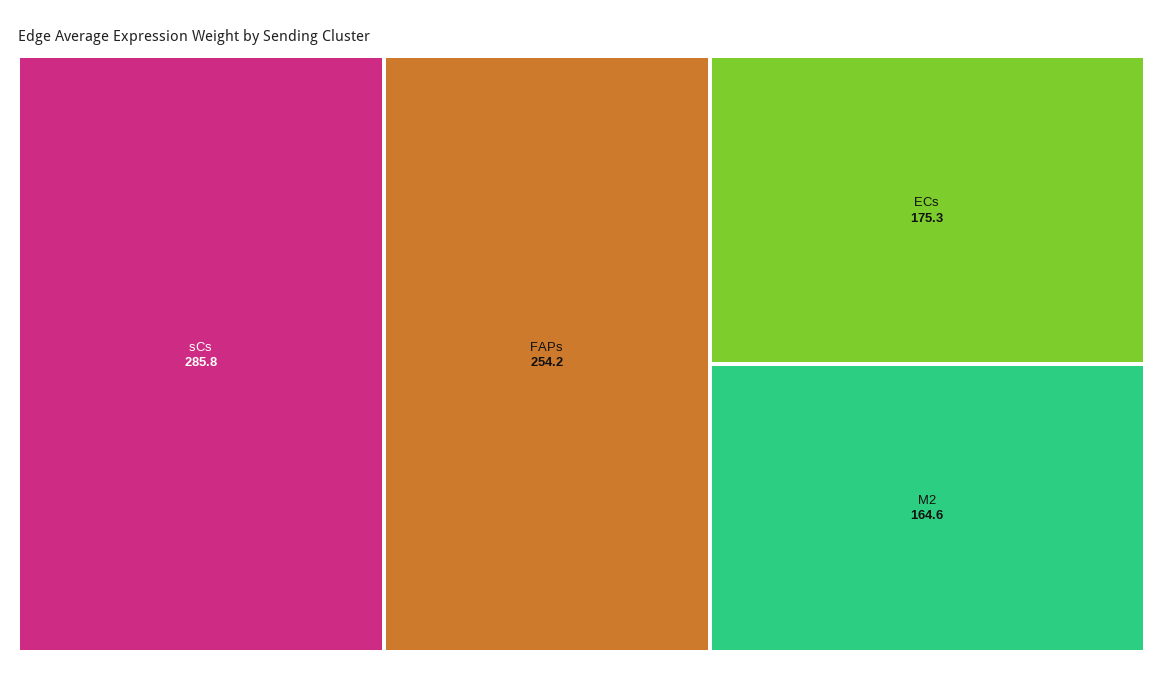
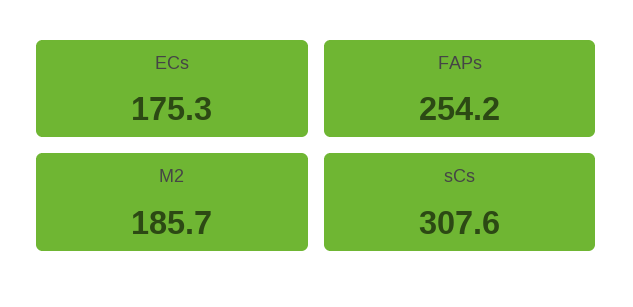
  {
-   "sCs": 285.8,
+   "sCs": 307.6,
    "FAPs": 254.2,
    "ECs": 175.3,
-   "M2": 164.6
+   "M2": 185.7
  }

